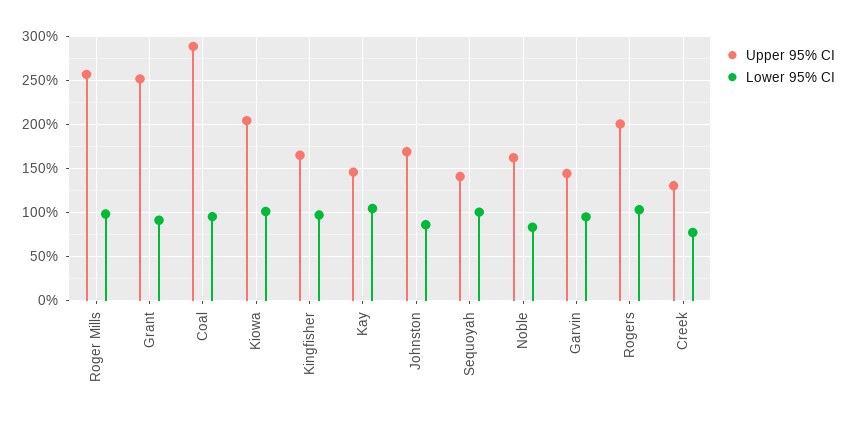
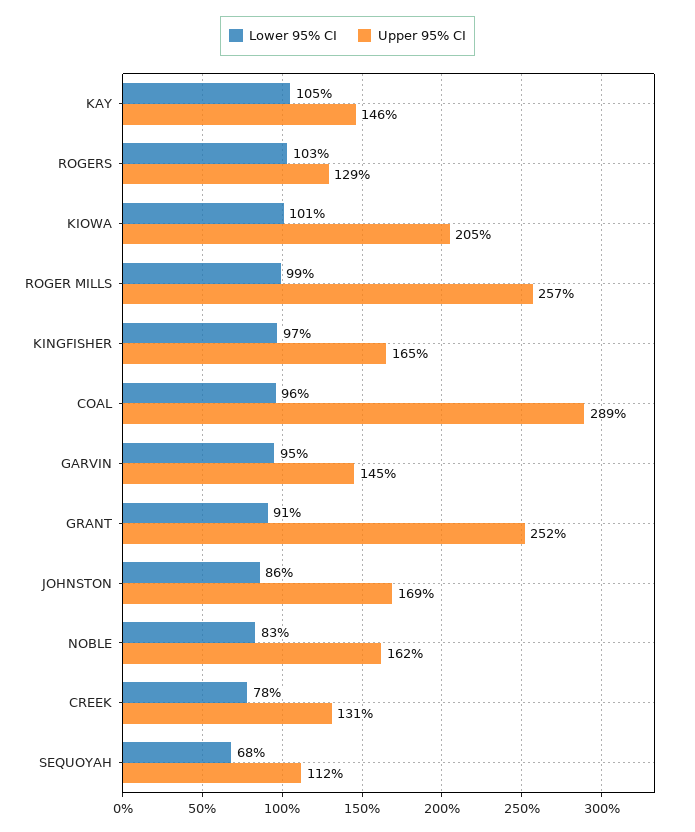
  {
    "Upper 95% CI": {
      "Roger Mills": 257,
      "Grant": 252,
      "Coal": 289,
      "Kiowa": 205,
      "Kingfisher": 165,
      "Kay": 146,
      "Johnston": 169,
-     "Sequoyah": 140,
+     "Sequoyah": 112,
      "Noble": 162,
      "Garvin": 145,
-     "Rogers": 200,
+     "Rogers": 129,
      "Creek": 131
    },
    "Lower 95% CI": {
      "Roger Mills": 99,
      "Grant": 91,
      "Coal": 96,
      "Kiowa": 101,
      "Kingfisher": 97,
      "Kay": 105,
      "Johnston": 86,
-     "Sequoyah": 100,
+     "Sequoyah": 68,
      "Noble": 83,
      "Garvin": 95,
      "Rogers": 103,
      "Creek": 78
    }
  }

